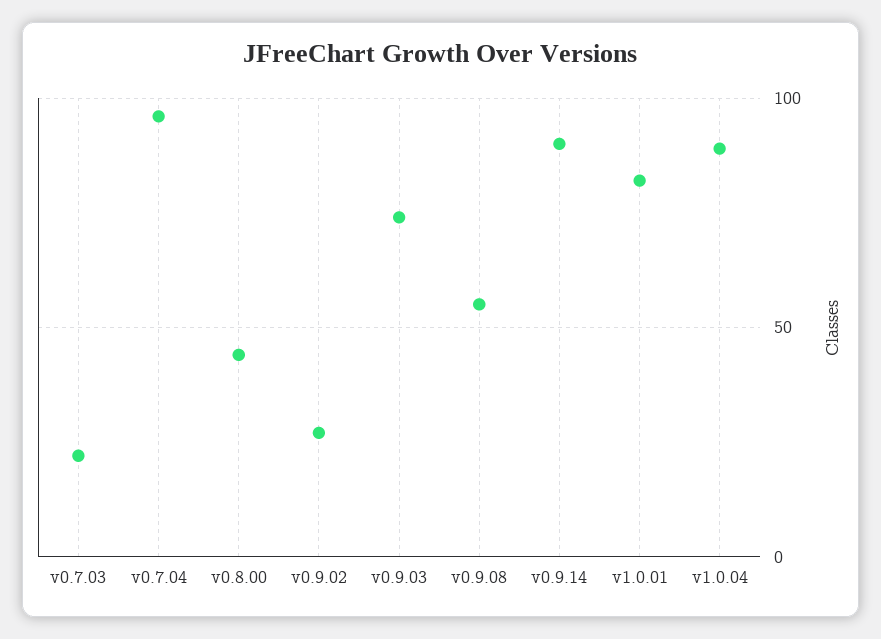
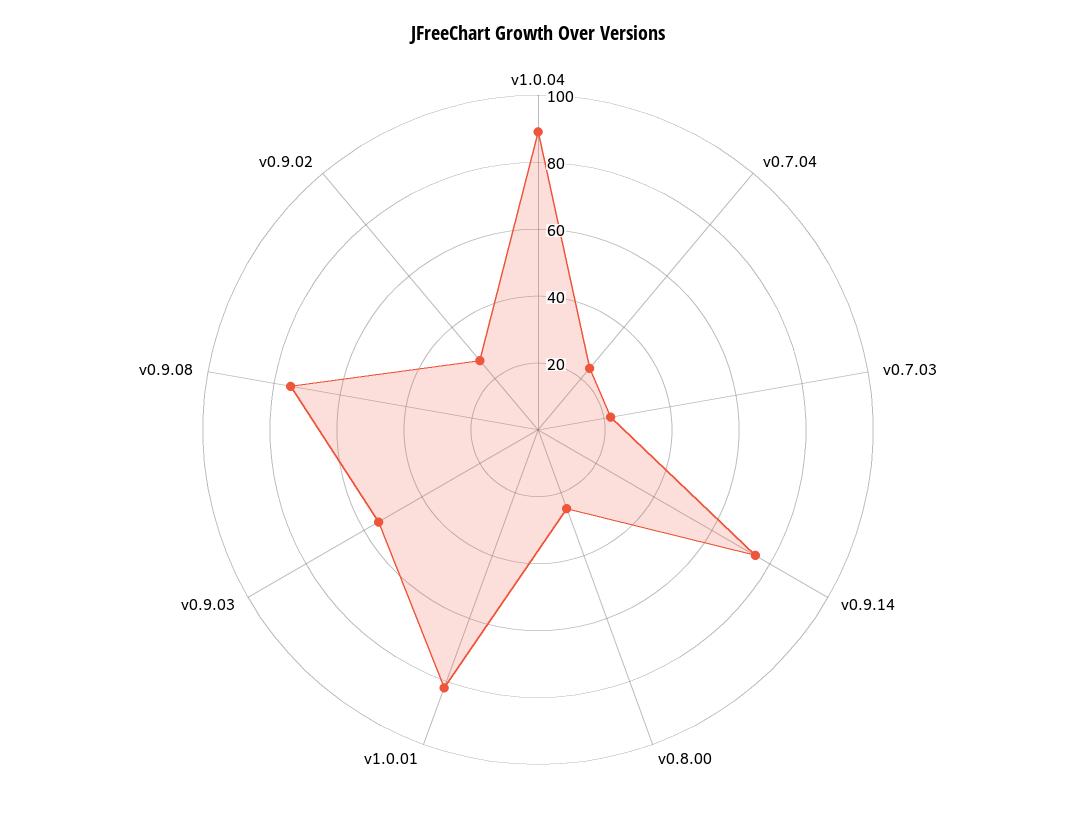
  {
    "v0.7.03": 20,
-   "v0.7.04": 95,
+   "v0.7.04": 25,
-   "v0.8.00": 45,
+   "v0.8.00": 25,
    "v0.9.02": 25,
-   "v0.9.03": 75,
+   "v0.9.03": 55,
-   "v0.9.08": 55,
+   "v0.9.08": 75,
-   "v0.9.14": 90,
+   "v0.9.14": 75,
    "v1.0.01": 80,
    "v1.0.04": 90
  }

